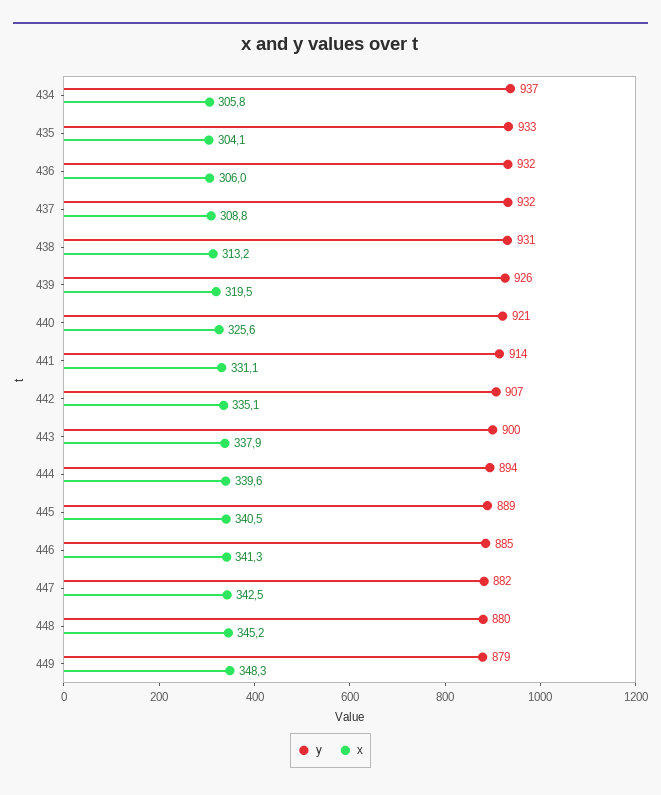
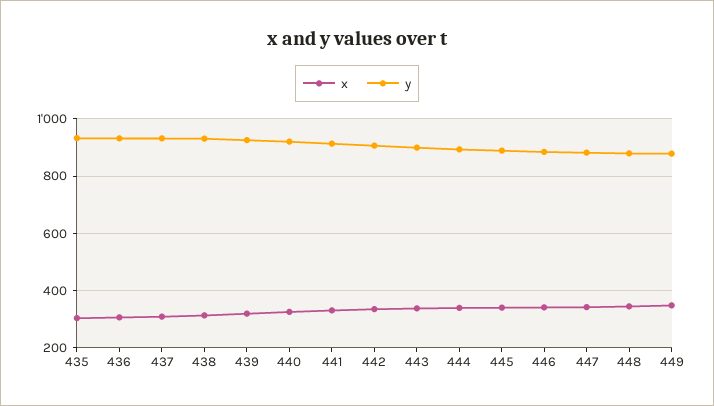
  {
    "y": {
-     "434": 937,
      "435": 933,
      "436": 932,
      "437": 932,
      "438": 931,
      "439": 926,
      "440": 921,
      "441": 914,
      "442": 907,
      "443": 900,
      "444": 894,
      "445": 889,
      "446": 885,
      "447": 882,
      "448": 880,
      "449": 879
    },
    "x": {
-     "434": 305.8,
      "435": 304.1,
      "436": 306,
      "437": 308.8,
      "438": 313.2,
      "439": 319.5,
      "440": 325.6,
      "441": 331.1,
      "442": 335.1,
      "443": 337.9,
      "444": 339.6,
      "445": 340.5,
      "446": 341.3,
      "447": 342.5,
      "448": 345.2,
      "449": 348.3
    }
  }

